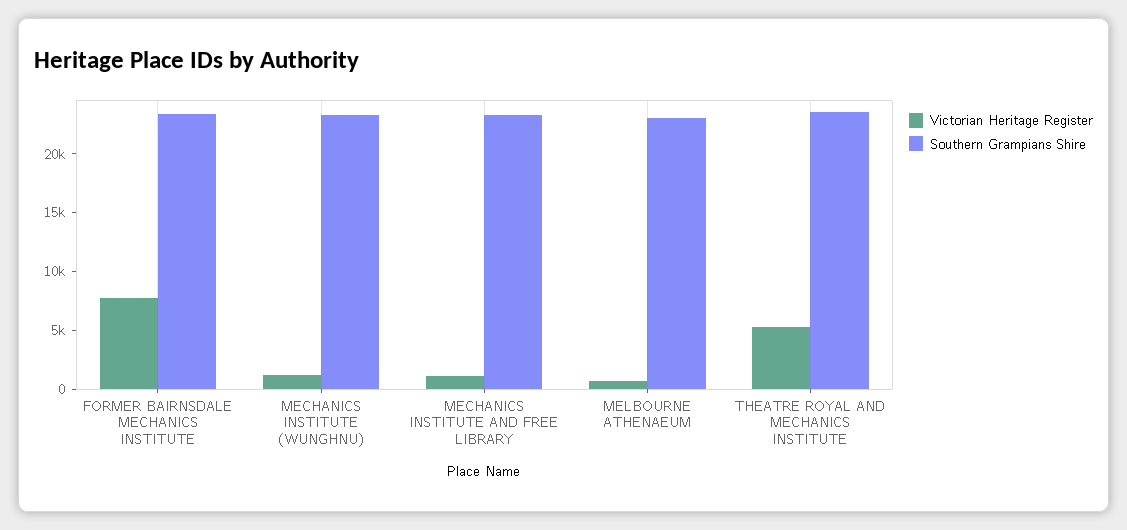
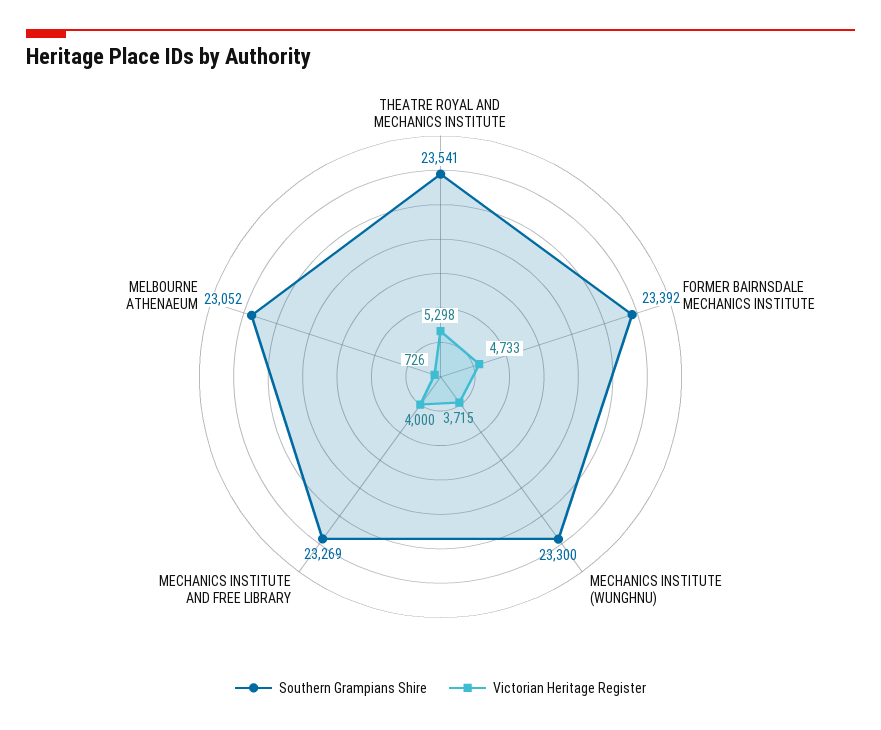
  {
    "Victorian Heritage Register": {
-     "FORMER BAIRNSDALE MECHANICS INSTITUTE": 8000,
+     "FORMER BAIRNSDALE MECHANICS INSTITUTE": 4733,
-     "MECHANICS INSTITUTE (WUNGHNU)": 1000,
+     "MECHANICS INSTITUTE (WUNGHNU)": 3715,
-     "MECHANICS INSTITUTE AND FREE LIBRARY": 1000,
+     "MECHANICS INSTITUTE AND FREE LIBRARY": 4000,
      "MELBOURNE ATHENAEUM": 726,
      "THEATRE ROYAL AND MECHANICS INSTITUTE": 5298
    },
    "Southern Grampians Shire": {
      "FORMER BAIRNSDALE MECHANICS INSTITUTE": 23392,
      "MECHANICS INSTITUTE (WUNGHNU)": 23300,
      "MECHANICS INSTITUTE AND FREE LIBRARY": 23269,
      "MELBOURNE ATHENAEUM": 23052,
      "THEATRE ROYAL AND MECHANICS INSTITUTE": 23541
    }
  }

